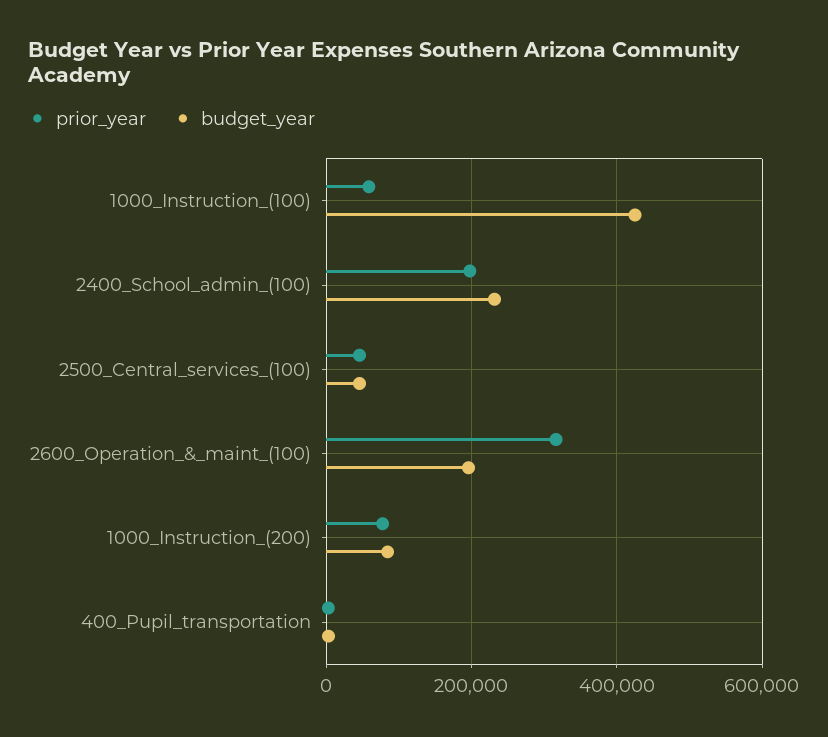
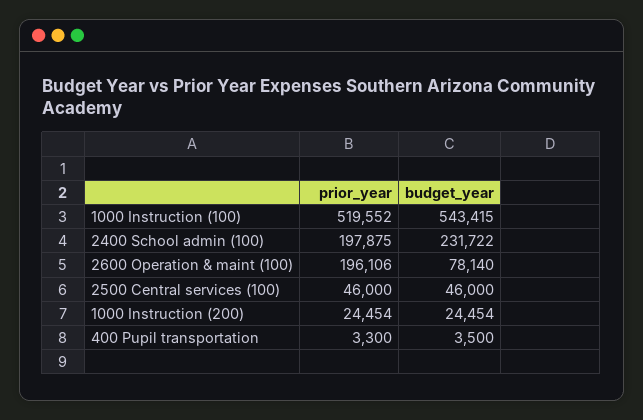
  {
    "prior_year": {
-     "1000_Instruction_(100)": 60000,
+     "1000_Instruction_(100)": 519552,
      "2400_School_admin_(100)": 197875,
      "2500_Central_services_(100)": 46000,
-     "2600_Operation_&_maint_(100)": 320000,
+     "2600_Operation_&_maint_(100)": 196106,
-     "1000_Instruction_(200)": 80000,
+     "1000_Instruction_(200)": 24454,
      "400_Pupil_transportation": 3300
    },
    "budget_year": {
-     "1000_Instruction_(100)": 420000,
+     "1000_Instruction_(100)": 543415,
      "2400_School_admin_(100)": 231722,
      "2500_Central_services_(100)": 46000,
-     "2600_Operation_&_maint_(100)": 200000,
+     "2600_Operation_&_maint_(100)": 78140,
-     "1000_Instruction_(200)": 80000,
+     "1000_Instruction_(200)": 24454,
      "400_Pupil_transportation": 3500
    }
  }

